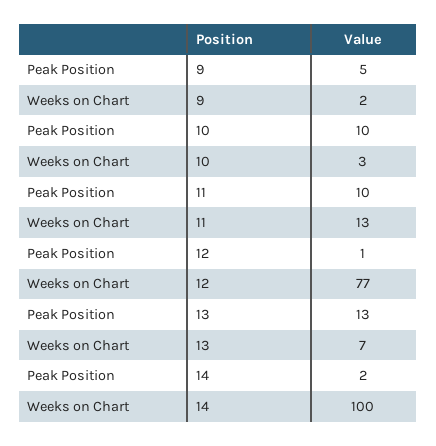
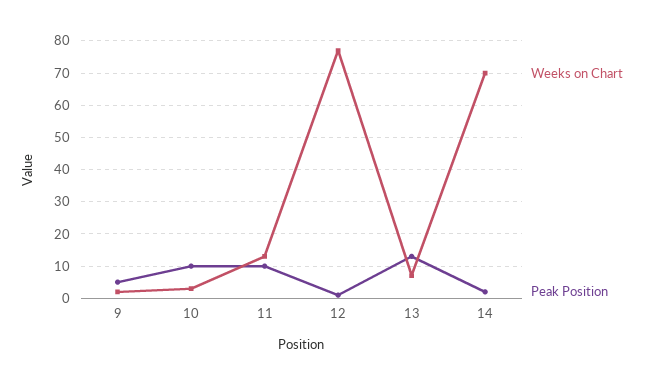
  {
    "Peak Position": {
      "9": 5,
      "10": 10,
      "11": 10,
      "12": 1,
      "13": 13,
      "14": 2
    },
    "Weeks on Chart": {
      "9": 2,
      "10": 3,
      "11": 13,
      "12": 77,
      "13": 7,
-     "14": 100
+     "14": 70
    }
  }

